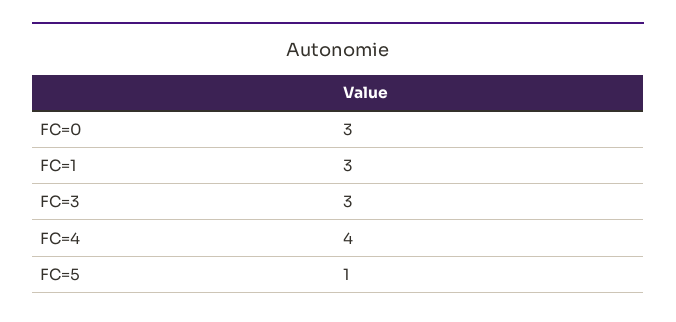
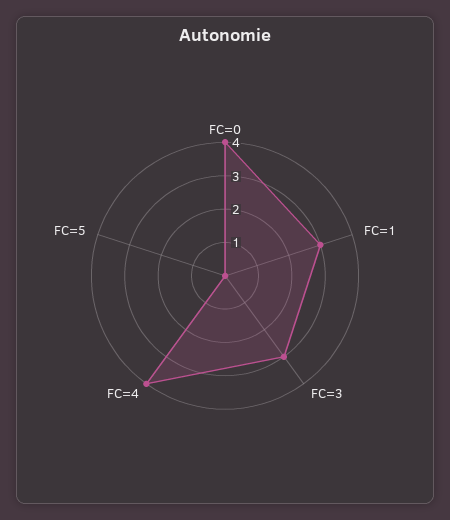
  {
-   "FC=0": 3,
+   "FC=0": 4,
    "FC=1": 3,
    "FC=3": 3,
    "FC=4": 4,
-   "FC=5": 1
+   "FC=5": 0
  }

